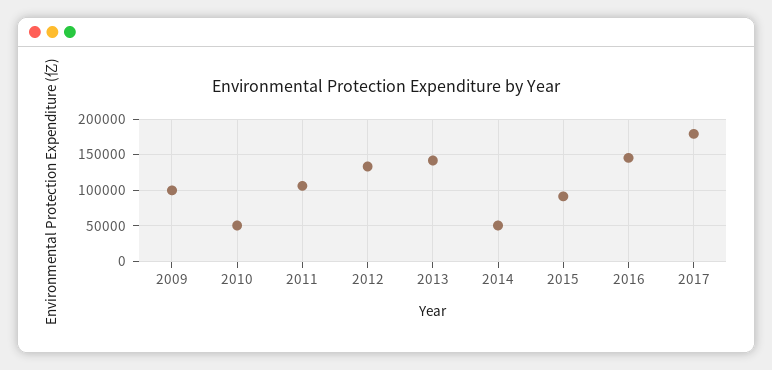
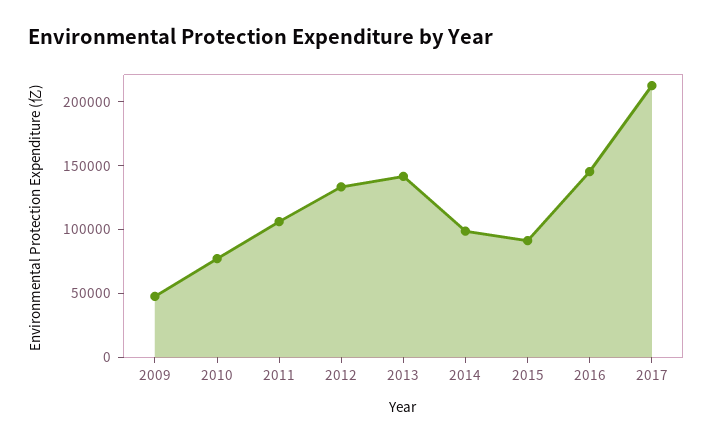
  {
-   "2009": 100000,
+   "2009": 50000,
-   "2010": 50000,
+   "2010": 80000,
    "2011": 110000,
    "2012": 130000,
    "2013": 140000,
-   "2014": 50000,
+   "2014": 100000,
    "2015": 90000,
    "2016": 150000,
-   "2017": 180000
+   "2017": 210000
  }

